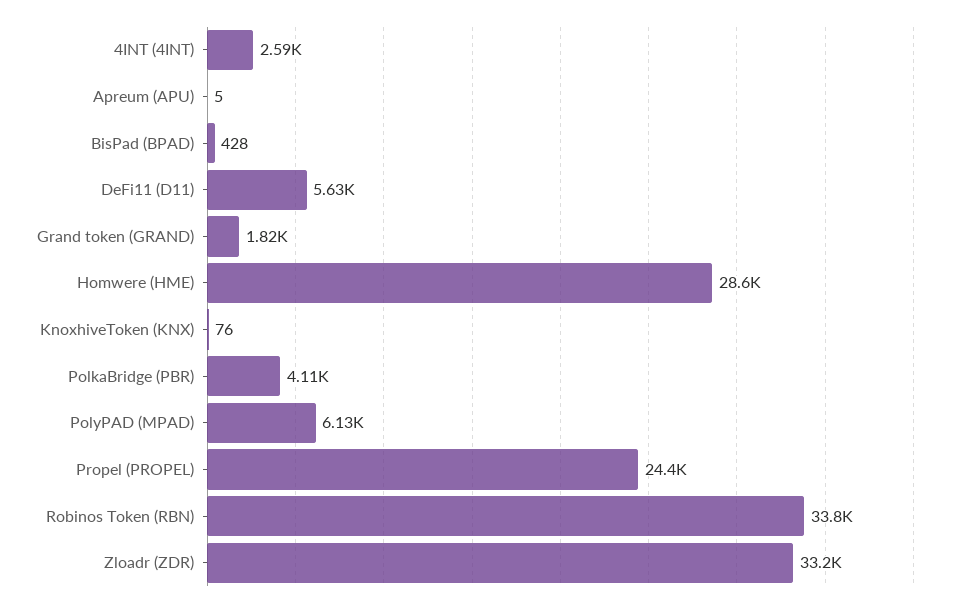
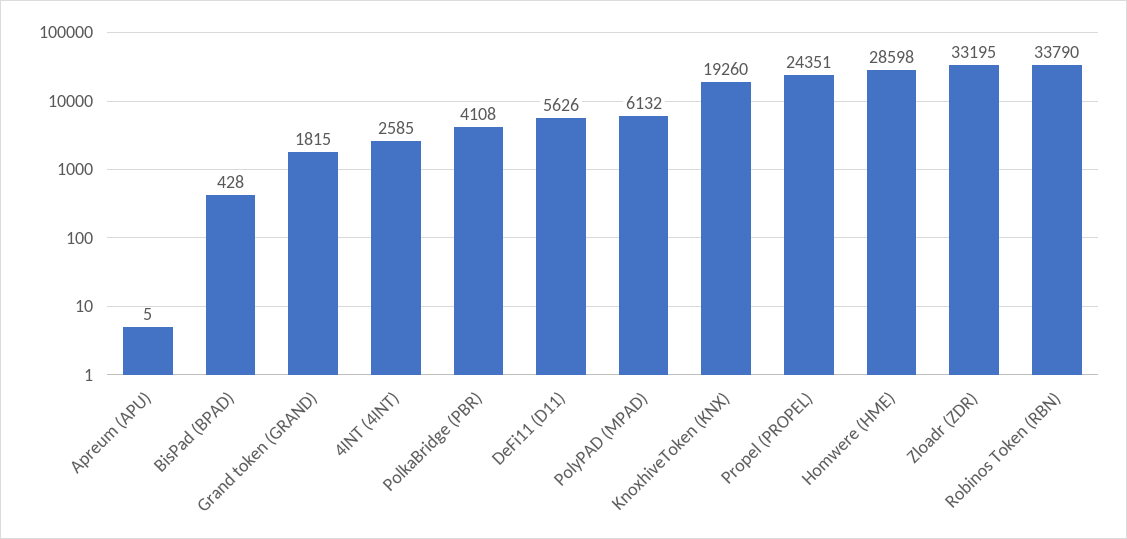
  {
    "4INT (4INT)": 2585,
    "Apreum (APU)": 5,
    "BisPad (BPAD)": 428,
    "DeFi11 (D11)": 5626,
    "Grand token (GRAND)": 1815,
    "Homwere (HME)": 28598,
-   "KnoxhiveToken (KNX)": 76,
+   "KnoxhiveToken (KNX)": 19260,
    "PolkaBridge (PBR)": 4108,
    "PolyPAD (MPAD)": 6132,
    "Propel (PROPEL)": 24351,
    "Robinos Token (RBN)": 33790,
    "Zloadr (ZDR)": 33195
  }

